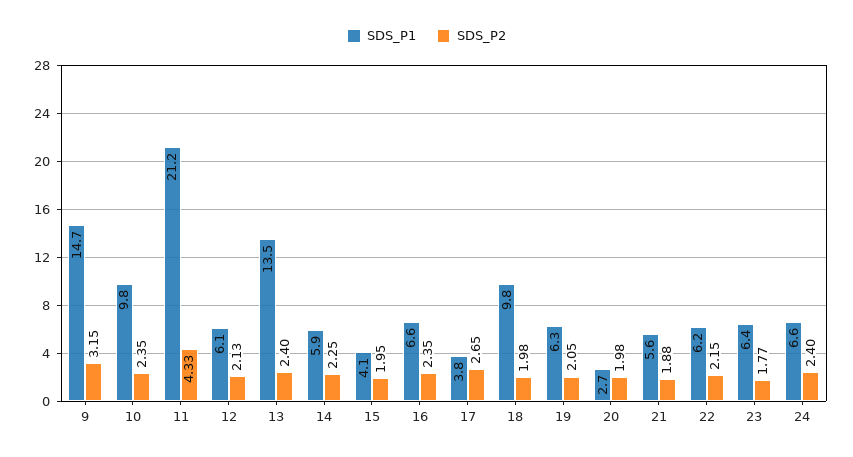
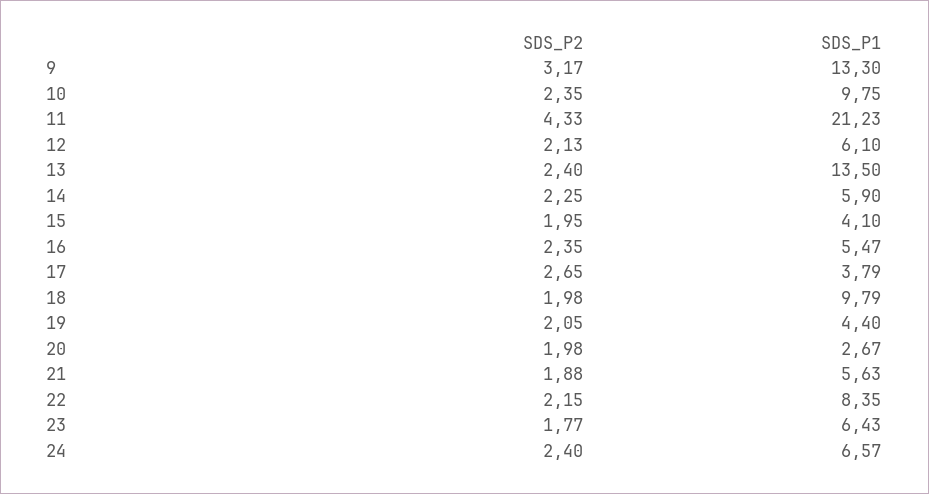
  {
    "SDS_P1": {
-     "9": 14.7,
+     "9": 13.3,
      "10": 9.75,
      "11": 21.23,
      "12": 6.1,
      "13": 13.5,
      "14": 5.9,
      "15": 4.1,
-     "16": 6.6,
+     "16": 5.47,
      "17": 3.79,
      "18": 9.79,
-     "19": 6.3,
+     "19": 4.4,
      "20": 2.67,
      "21": 5.63,
-     "22": 6.2,
+     "22": 8.35,
      "23": 6.43,
      "24": 6.57
    },
    "SDS_P2": {
-     "9": 3.15,
+     "9": 3.17,
      "10": 2.35,
      "11": 4.33,
      "12": 2.13,
      "13": 2.4,
      "14": 2.25,
      "15": 1.95,
      "16": 2.35,
      "17": 2.65,
      "18": 1.98,
      "19": 2.05,
      "20": 1.98,
      "21": 1.88,
      "22": 2.15,
      "23": 1.77,
      "24": 2.4
    }
  }

